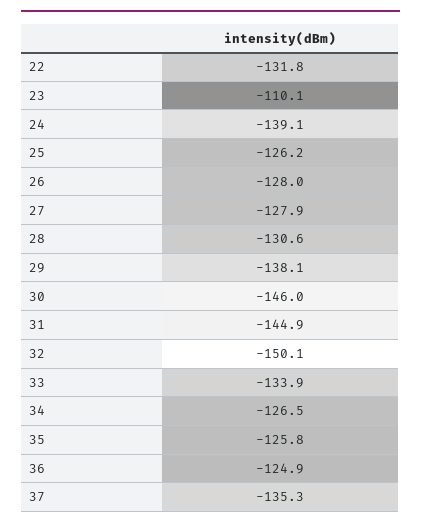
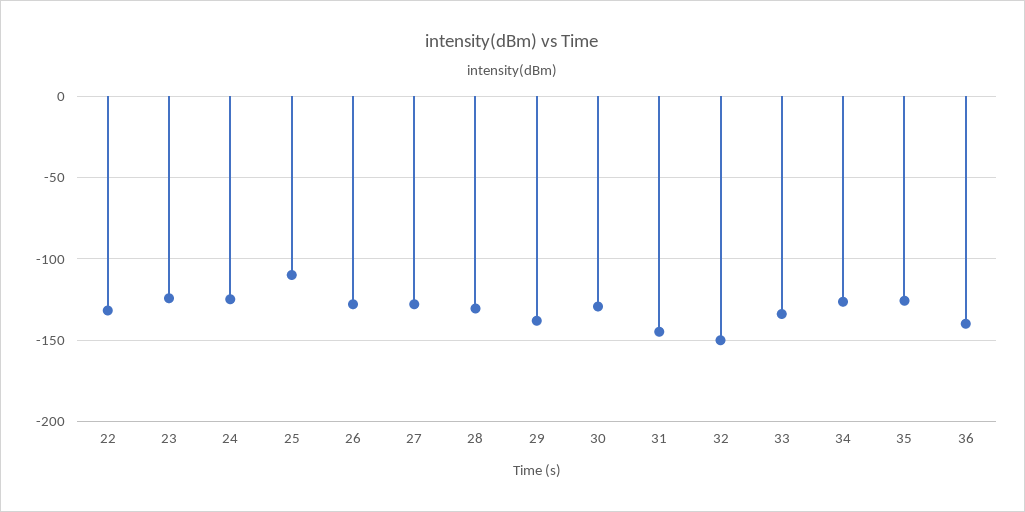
  {
    "22": -131.8,
-   "23": -110.1,
+   "23": -125,
-   "24": -139.1,
+   "24": -125,
-   "25": -126.2,
+   "25": -110,
    "26": -128,
    "27": -127.9,
    "28": -130.6,
    "29": -138.1,
-   "30": -146,
+   "30": -130,
    "31": -144.9,
    "32": -150.1,
    "33": -133.9,
    "34": -126.5,
    "35": -125.8,
-   "36": -124.9,
+   "36": -140
-   "37": -135.3
  }

